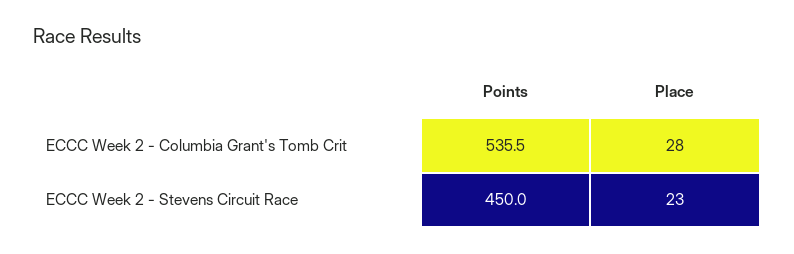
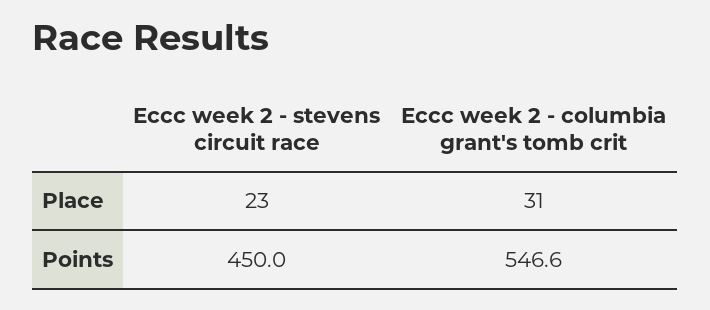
  {
    "Points": {
-     "ECCC Week 2 - Columbia Grant's Tomb Crit": 535.5,
+     "ECCC Week 2 - Columbia Grant's Tomb Crit": 546.6,
      "ECCC Week 2 - Stevens Circuit Race": 450
    },
    "Place": {
-     "ECCC Week 2 - Columbia Grant's Tomb Crit": 28,
+     "ECCC Week 2 - Columbia Grant's Tomb Crit": 31,
      "ECCC Week 2 - Stevens Circuit Race": 23
    }
  }

